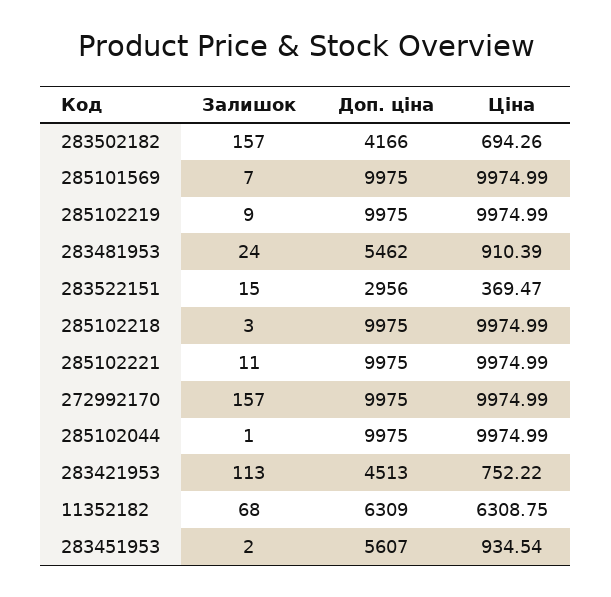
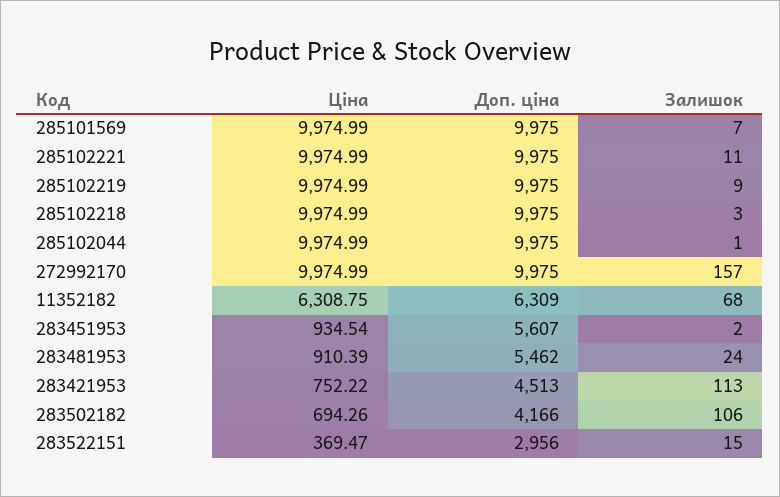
  {
    "Залишок": {
-     "283502182": 157,
+     "283502182": 106,
      "285101569": 7,
      "285102219": 9,
      "283481953": 24,
      "283522151": 15,
      "285102218": 3,
      "285102221": 11,
      "272992170": 157,
      "285102044": 1,
      "283421953": 113,
      "11352182": 68,
      "283451953": 2
    },
    "Доп. ціна": {
      "283502182": 4166,
      "285101569": 9975,
      "285102219": 9975,
      "283481953": 5462,
      "283522151": 2956,
      "285102218": 9975,
      "285102221": 9975,
      "272992170": 9975,
      "285102044": 9975,
      "283421953": 4513,
      "11352182": 6309,
      "283451953": 5607
    },
    "Ціна": {
      "283502182": 694.26,
      "285101569": 9974.99,
      "285102219": 9974.99,
      "283481953": 910.39,
      "283522151": 369.47,
      "285102218": 9974.99,
      "285102221": 9974.99,
      "272992170": 9974.99,
      "285102044": 9974.99,
      "283421953": 752.22,
      "11352182": 6308.75,
      "283451953": 934.54
    }
  }

